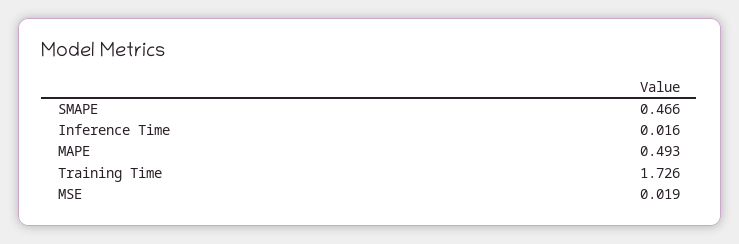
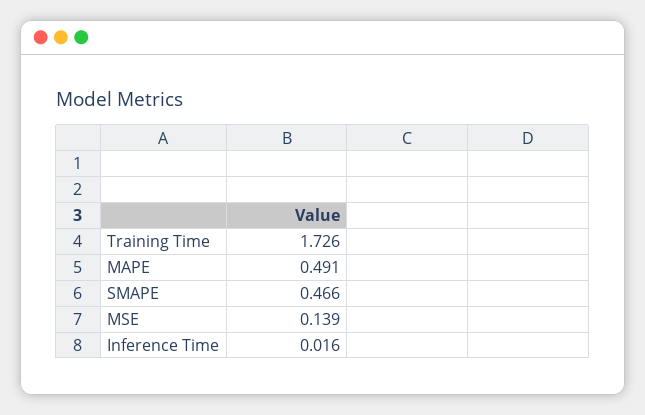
  {
    "SMAPE": 0.466,
    "Inference Time": 0.016,
-   "MAPE": 0.493,
+   "MAPE": 0.491,
    "Training Time": 1.726,
-   "MSE": 0.019
+   "MSE": 0.139
  }

